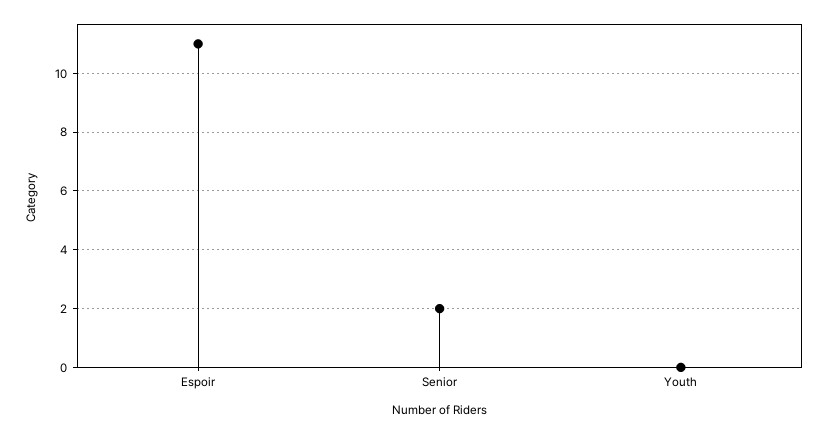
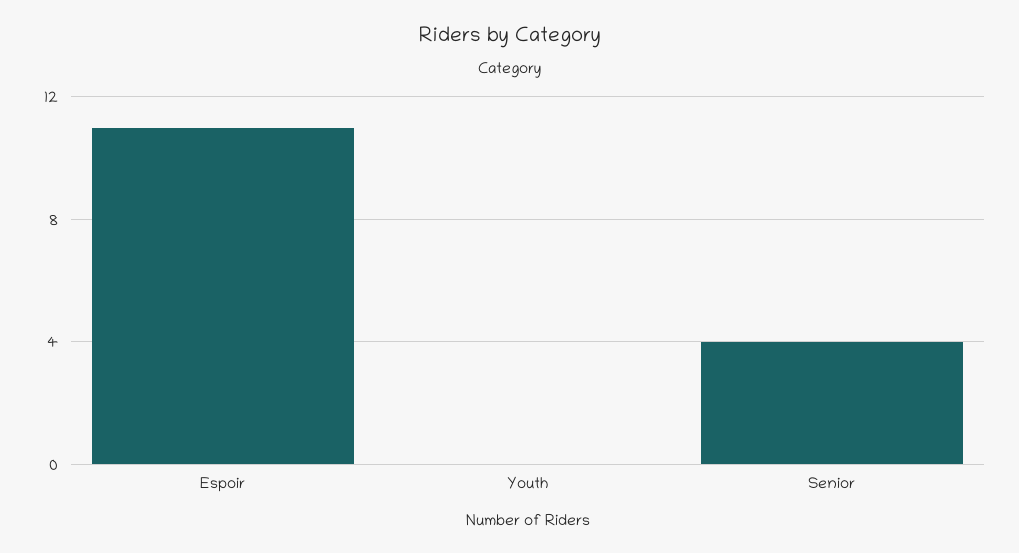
  {
    "Espoir": 11,
-   "Senior": 2,
+   "Senior": 4,
    "Youth": 0
  }

